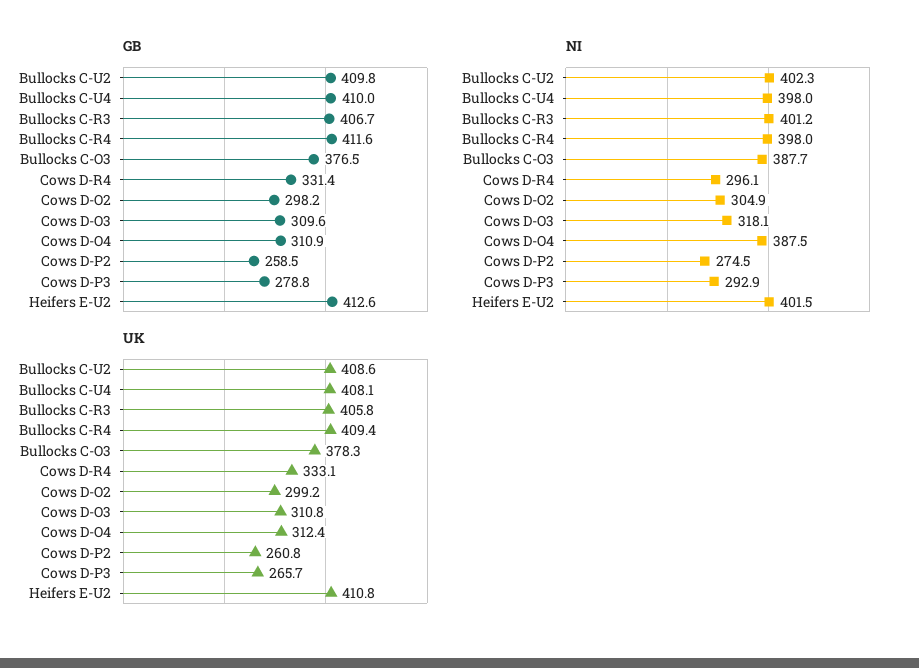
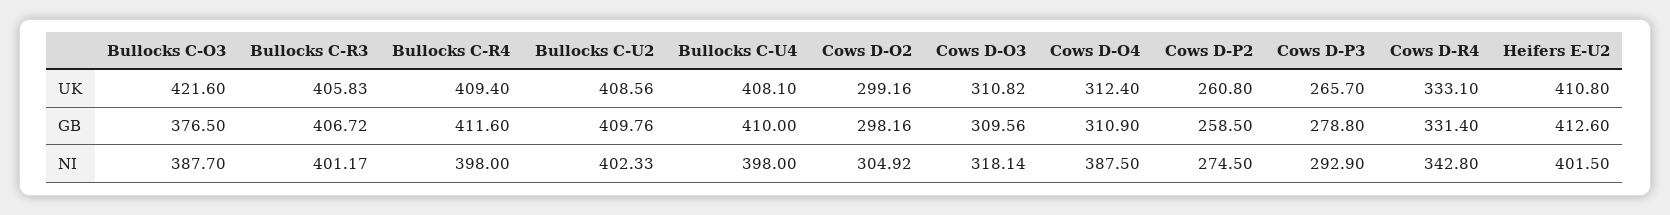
  {
    "GB": {
      "Bullocks C-U2": 409.76,
      "Bullocks C-U4": 410,
      "Bullocks C-R3": 406.72,
      "Bullocks C-R4": 411.6,
      "Bullocks C-O3": 376.5,
      "Cows D-R4": 331.4,
      "Cows D-O2": 298.16,
      "Cows D-O3": 309.56,
      "Cows D-O4": 310.9,
      "Cows D-P2": 258.5,
      "Cows D-P3": 278.8,
      "Heifers E-U2": 412.6
    },
    "NI": {
      "Bullocks C-U2": 402.33,
      "Bullocks C-U4": 398,
      "Bullocks C-R3": 401.17,
      "Bullocks C-R4": 398,
      "Bullocks C-O3": 387.7,
-     "Cows D-R4": 296.1,
+     "Cows D-R4": 342.8,
      "Cows D-O2": 304.92,
      "Cows D-O3": 318.14,
      "Cows D-O4": 387.5,
      "Cows D-P2": 274.5,
      "Cows D-P3": 292.9,
      "Heifers E-U2": 401.5
    },
    "UK": {
      "Bullocks C-U2": 408.56,
      "Bullocks C-U4": 408.1,
      "Bullocks C-R3": 405.83,
      "Bullocks C-R4": 409.4,
-     "Bullocks C-O3": 378.3,
+     "Bullocks C-O3": 421.6,
      "Cows D-R4": 333.1,
      "Cows D-O2": 299.16,
      "Cows D-O3": 310.82,
      "Cows D-O4": 312.4,
      "Cows D-P2": 260.8,
      "Cows D-P3": 265.7,
      "Heifers E-U2": 410.8
    }
  }

